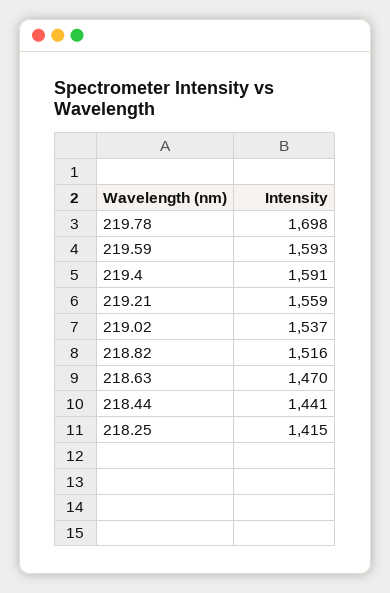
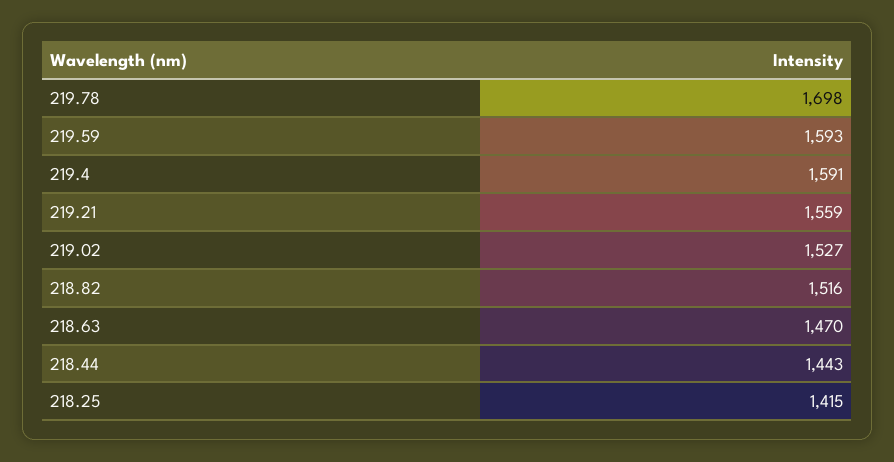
  {
    "219.78": 1698,
    "219.59": 1593,
    "219.4": 1591,
    "219.21": 1559,
-   "219.02": 1537,
+   "219.02": 1527,
    "218.82": 1516,
    "218.63": 1470,
-   "218.44": 1441,
+   "218.44": 1443,
    "218.25": 1415
  }

